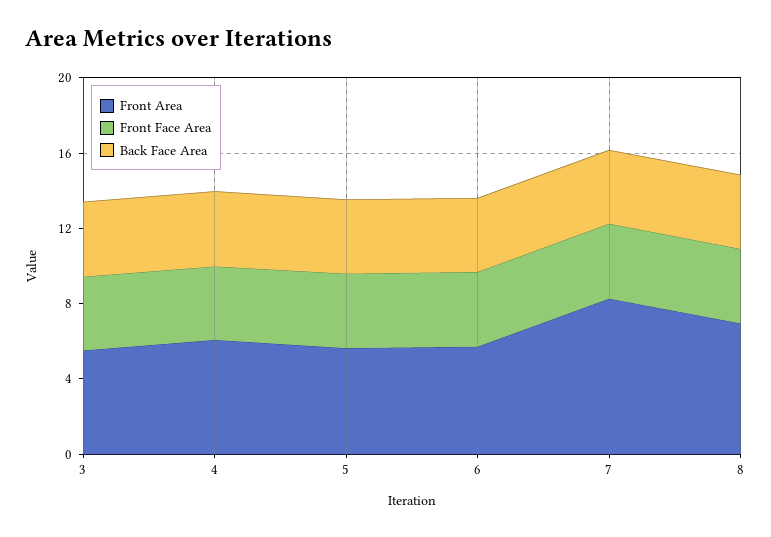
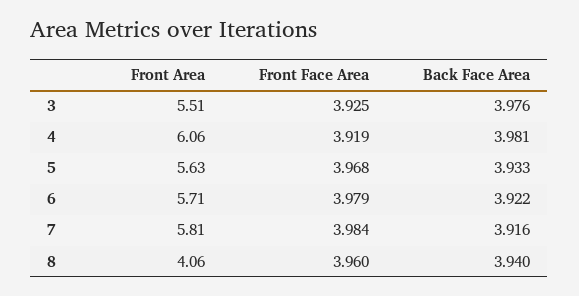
  {
    "Front Area": {
      "3": 5.51,
      "4": 6.06,
      "5": 5.63,
      "6": 5.71,
-     "7": 8,
+     "7": 5.81,
-     "8": 7
+     "8": 4.06
    },
    "Front Face Area": {
      "3": 3.925,
      "4": 3.919,
      "5": 3.968,
      "6": 3.979,
      "7": 3.984,
      "8": 3.96
    },
    "Back Face Area": {
      "3": 3.976,
      "4": 3.981,
      "5": 3.933,
      "6": 3.922,
      "7": 3.916,
      "8": 3.94
    }
  }

